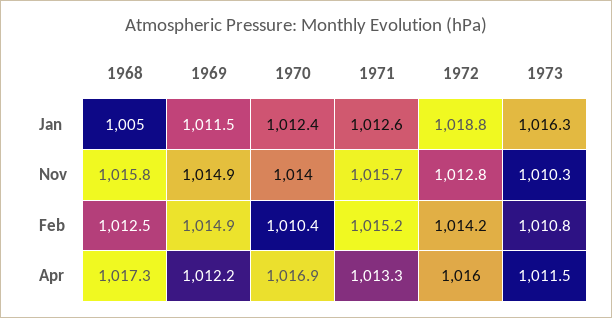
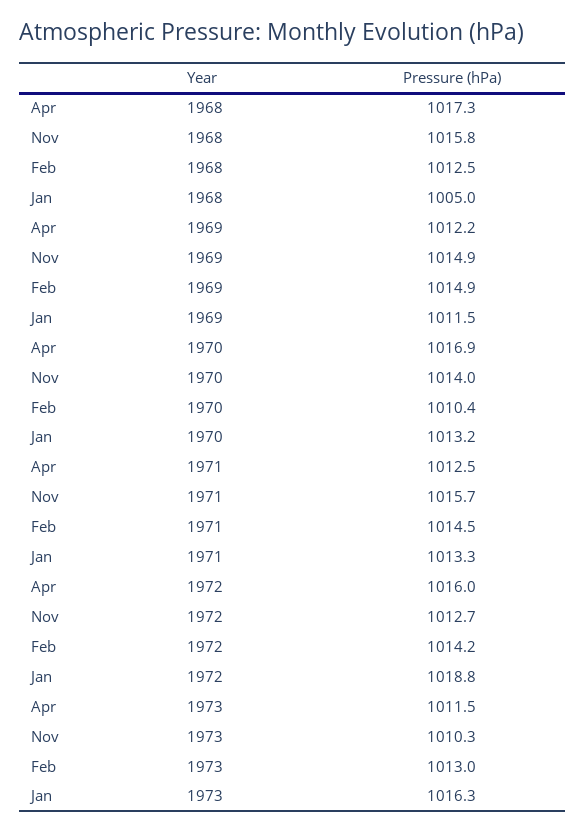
  {
    "1968": {
      "Jan": 1005,
      "Nov": 1015.8,
      "Feb": 1012.5,
      "Apr": 1017.3
    },
    "1969": {
      "Jan": 1011.5,
      "Nov": 1014.9,
      "Feb": 1014.9,
      "Apr": 1012.2
    },
    "1970": {
-     "Jan": 1012.4,
+     "Jan": 1013.2,
      "Nov": 1014,
      "Feb": 1010.4,
      "Apr": 1016.9
    },
    "1971": {
-     "Jan": 1012.6,
+     "Jan": 1013.3,
      "Nov": 1015.7,
-     "Feb": 1015.2,
+     "Feb": 1014.5,
-     "Apr": 1013.3
+     "Apr": 1012.5
    },
    "1972": {
      "Jan": 1018.8,
-     "Nov": 1012.8,
+     "Nov": 1012.7,
      "Feb": 1014.2,
      "Apr": 1016
    },
    "1973": {
      "Jan": 1016.3,
      "Nov": 1010.3,
-     "Feb": 1010.8,
+     "Feb": 1013,
      "Apr": 1011.5
    }
  }

